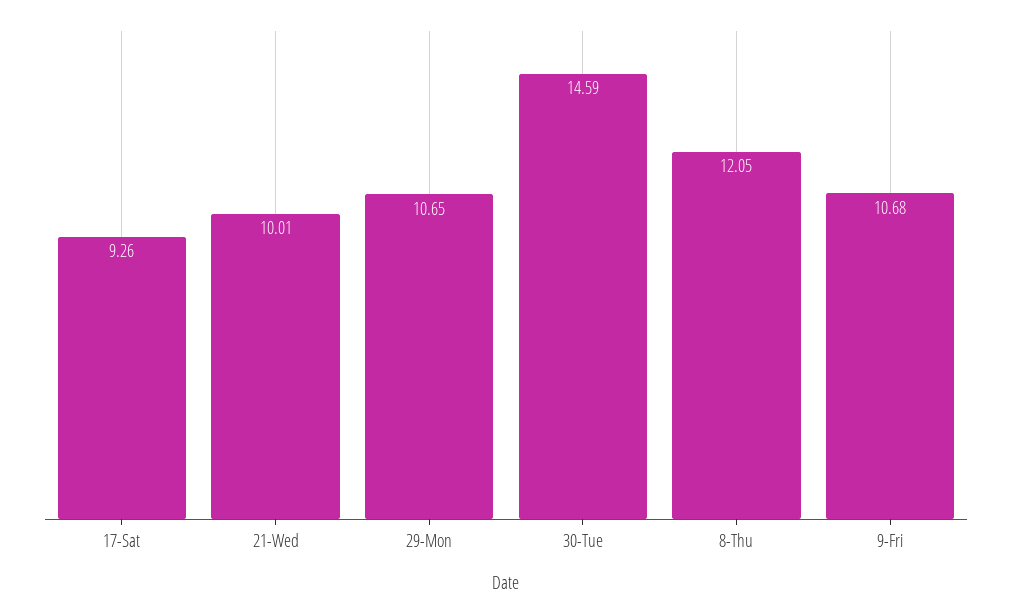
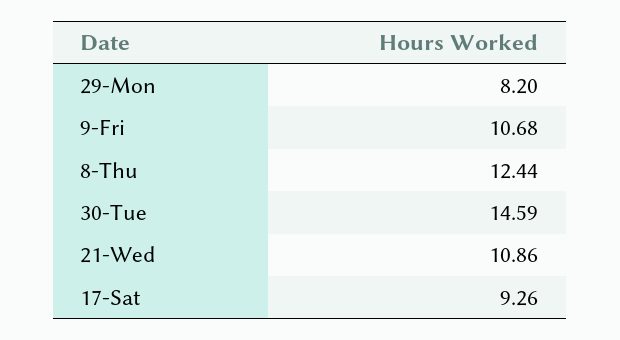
  {
    "17-Sat": 9.26,
-   "21-Wed": 10.01,
+   "21-Wed": 10.86,
-   "29-Mon": 10.65,
+   "29-Mon": 8.2,
    "30-Tue": 14.59,
-   "8-Thu": 12.05,
+   "8-Thu": 12.44,
    "9-Fri": 10.68
  }

